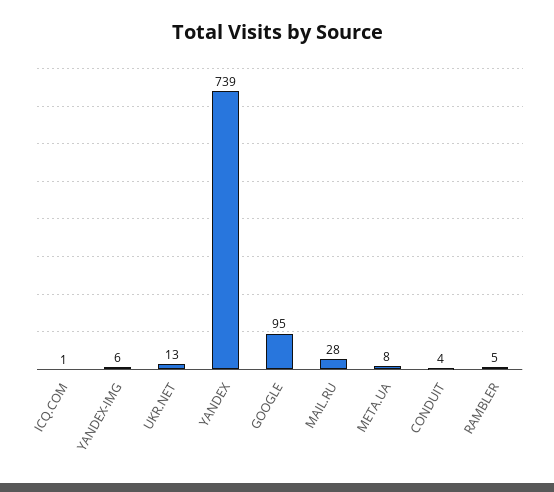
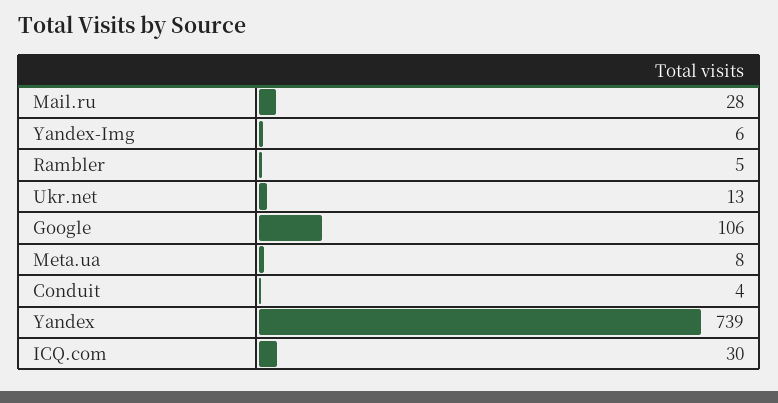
  {
-   "ICQ.COM": 1,
+   "ICQ.COM": 30,
    "YANDEX-IMG": 6,
    "UKR.NET": 13,
    "YANDEX": 739,
-   "GOOGLE": 95,
+   "GOOGLE": 106,
    "MAIL.RU": 28,
    "META.UA": 8,
    "CONDUIT": 4,
    "RAMBLER": 5
  }

